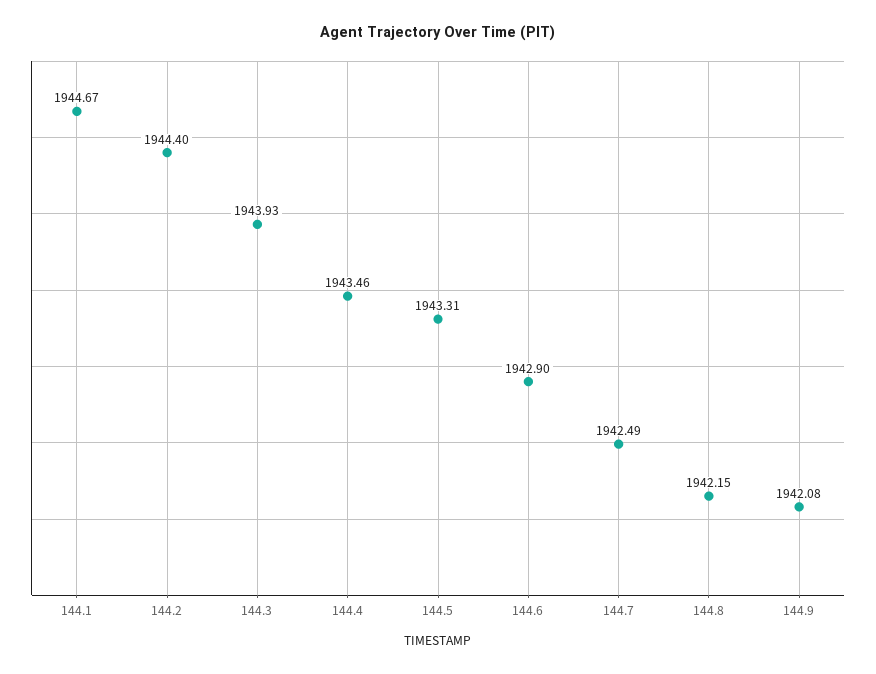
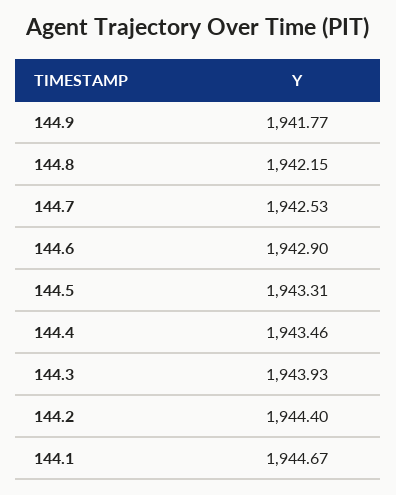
  {
    "144.1": 1944.67,
    "144.2": 1944.4,
    "144.3": 1943.93,
    "144.4": 1943.46,
    "144.5": 1943.31,
    "144.6": 1942.9,
-   "144.7": 1942.49,
+   "144.7": 1942.53,
    "144.8": 1942.15,
-   "144.9": 1942.08
+   "144.9": 1941.77
  }

